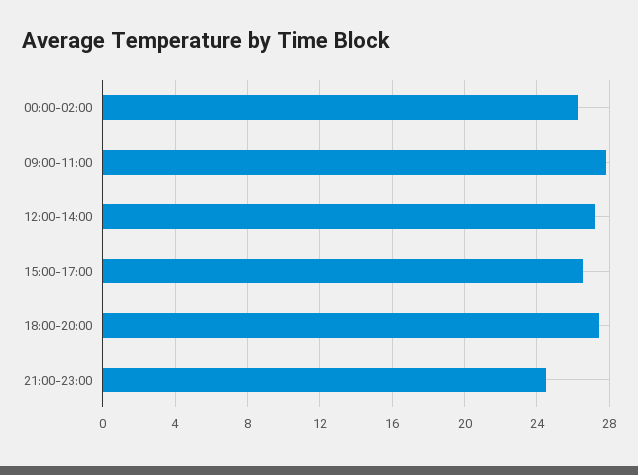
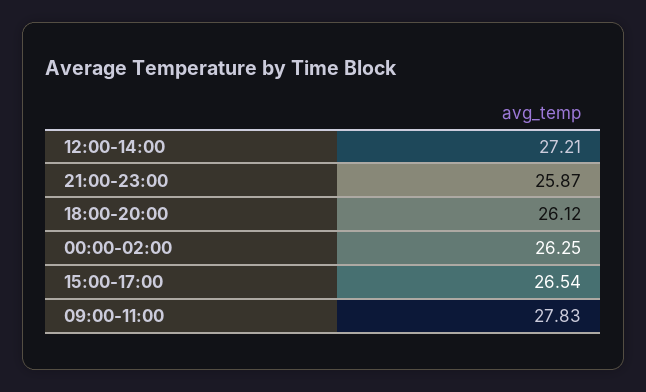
  {
    "00:00-02:00": 26.25,
    "09:00-11:00": 27.83,
    "12:00-14:00": 27.21,
    "15:00-17:00": 26.54,
-   "18:00-20:00": 27.5,
+   "18:00-20:00": 26.12,
-   "21:00-23:00": 24.5
+   "21:00-23:00": 25.87
  }

